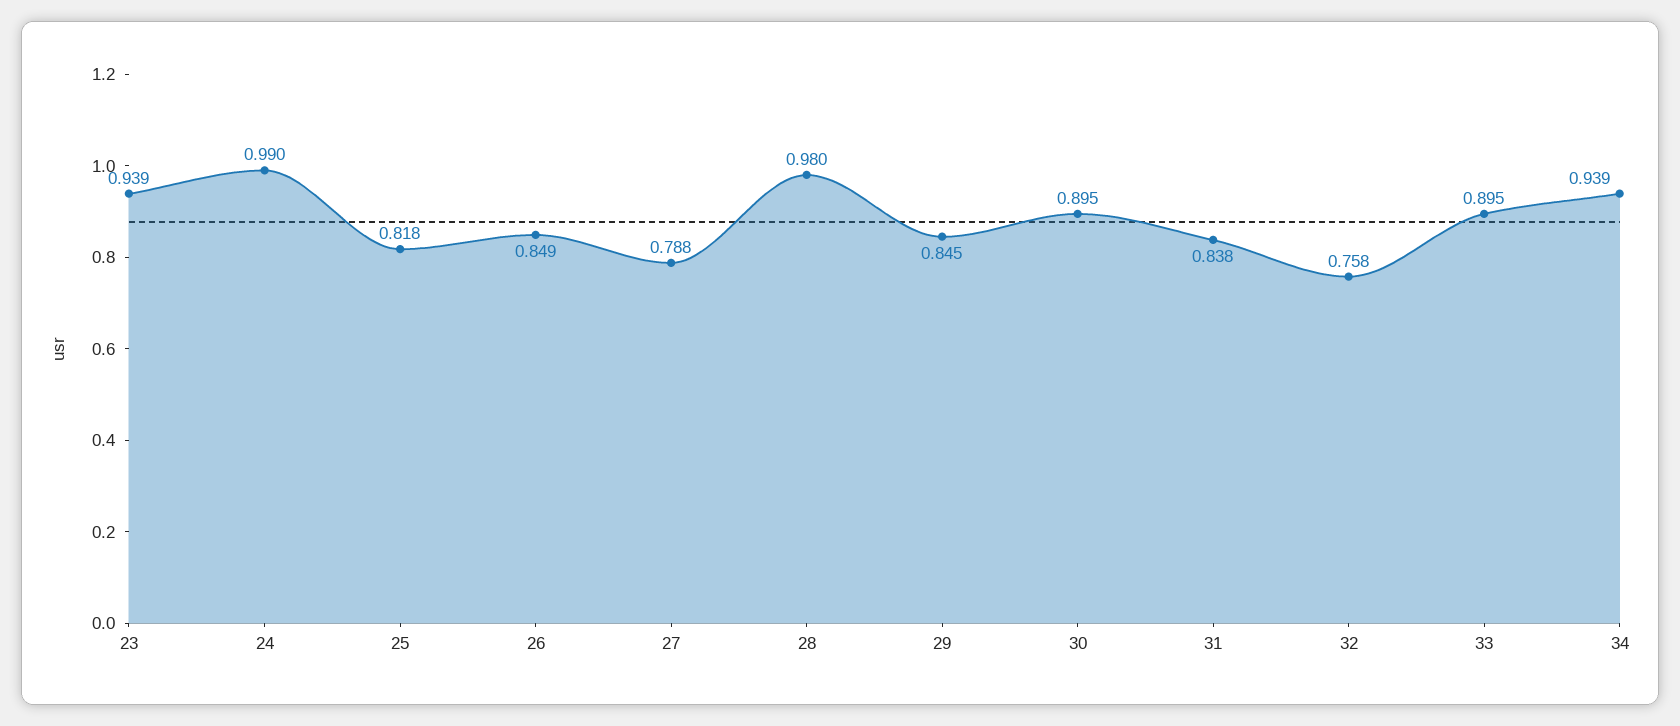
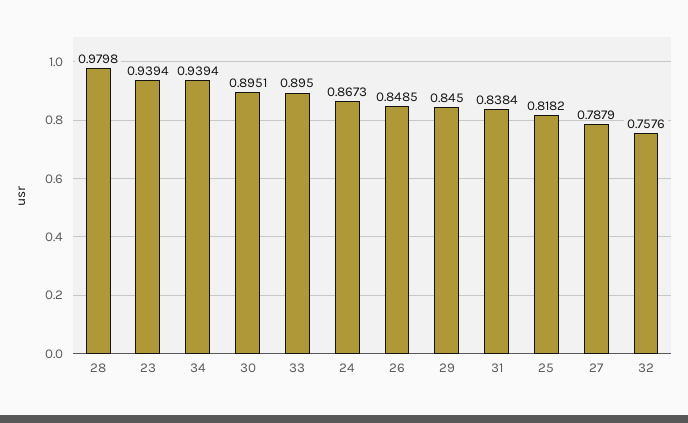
  {
    "23": 0.9394,
-   "24": 0.99,
+   "24": 0.8673,
    "25": 0.8182,
    "26": 0.8485,
    "27": 0.7879,
    "28": 0.9798,
    "29": 0.845,
    "30": 0.8951,
    "31": 0.8384,
    "32": 0.7576,
    "33": 0.895,
    "34": 0.9394
  }

